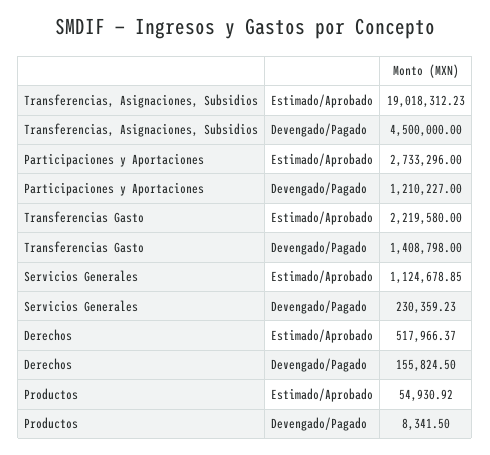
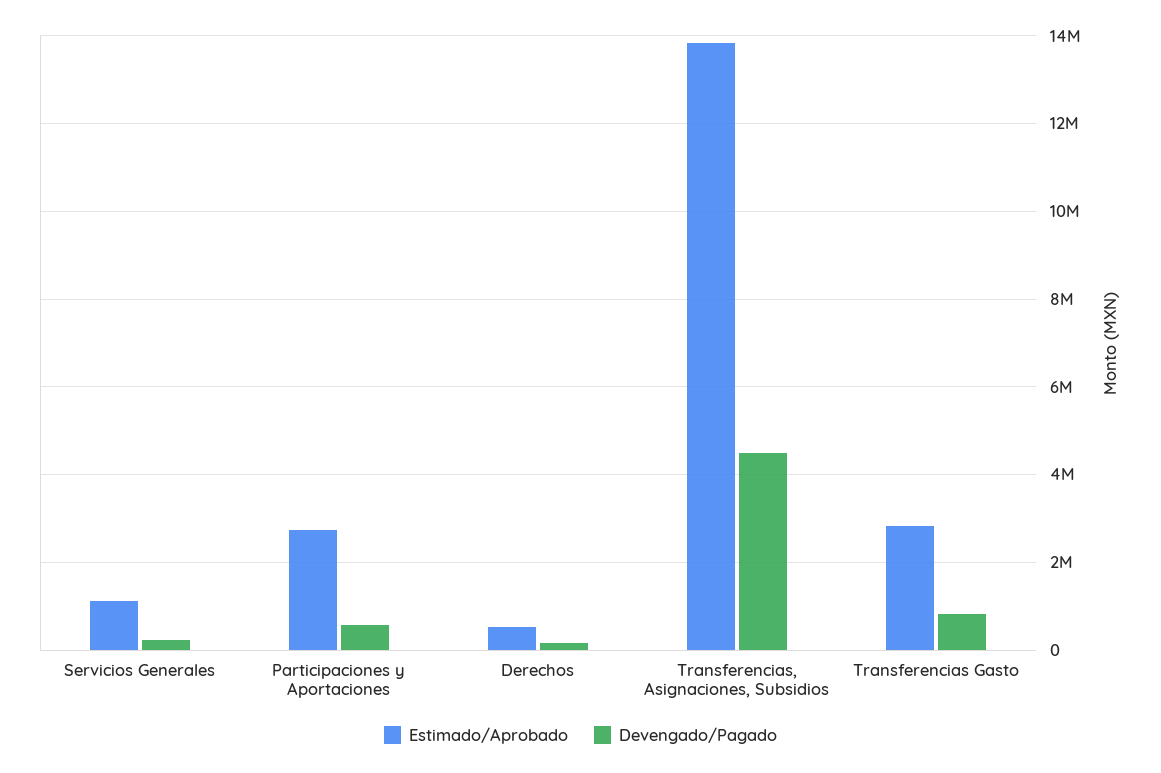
  {
    "Estimado/Aprobado": {
-     "Transferencias, Asignaciones, Subsidios": 19018312.23,
+     "Transferencias, Asignaciones, Subsidios": 13800000,
      "Participaciones y Aportaciones": 2733296,
-     "Transferencias Gasto": 2219580,
+     "Transferencias Gasto": 2800000,
      "Servicios Generales": 1124678.85,
-     "Derechos": 517966.37,
+     "Derechos": 517966.37
-     "Productos": 54930.92
    },
    "Devengado/Pagado": {
      "Transferencias, Asignaciones, Subsidios": 4500000,
-     "Participaciones y Aportaciones": 1210227,
+     "Participaciones y Aportaciones": 600000,
-     "Transferencias Gasto": 1408798,
+     "Transferencias Gasto": 800000,
      "Servicios Generales": 230359.23,
-     "Derechos": 155824.5,
+     "Derechos": 155824.5
-     "Productos": 8341.5
    }
  }

